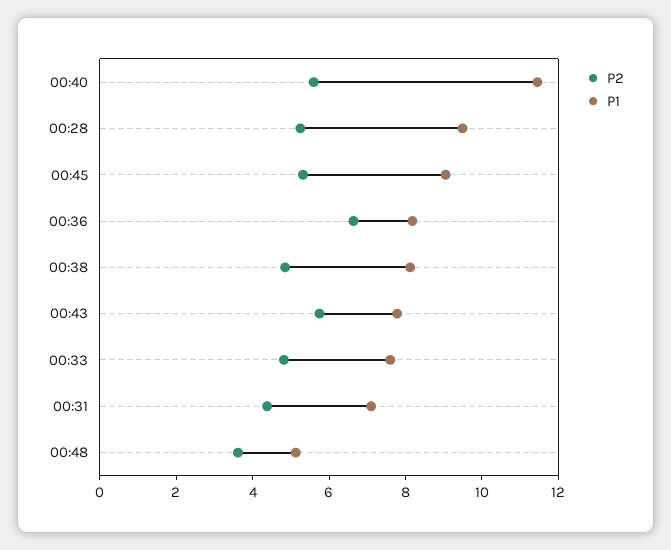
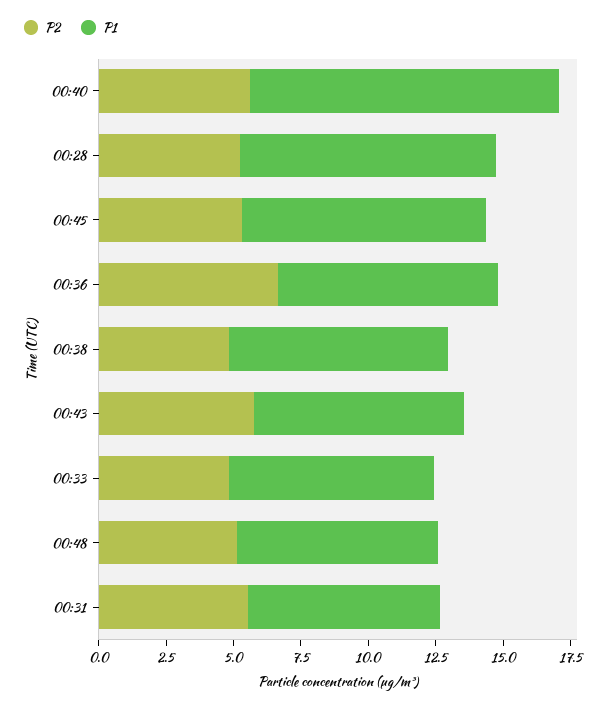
  {
    "P2": {
      "00:40": 5.5,
      "00:28": 5.5,
      "00:45": 5.5,
      "00:36": 6.5,
      "00:38": 5,
      "00:43": 6,
      "00:33": 5,
-     "00:31": 4.5,
+     "00:31": 5.5,
-     "00:48": 3.5
+     "00:48": 5
    },
    "P1": {
      "00:40": 11.5,
      "00:28": 9.5,
      "00:45": 9,
      "00:36": 8,
      "00:38": 8,
      "00:43": 8,
      "00:33": 7.5,
      "00:31": 7,
-     "00:48": 5
+     "00:48": 7.5
    }
  }

